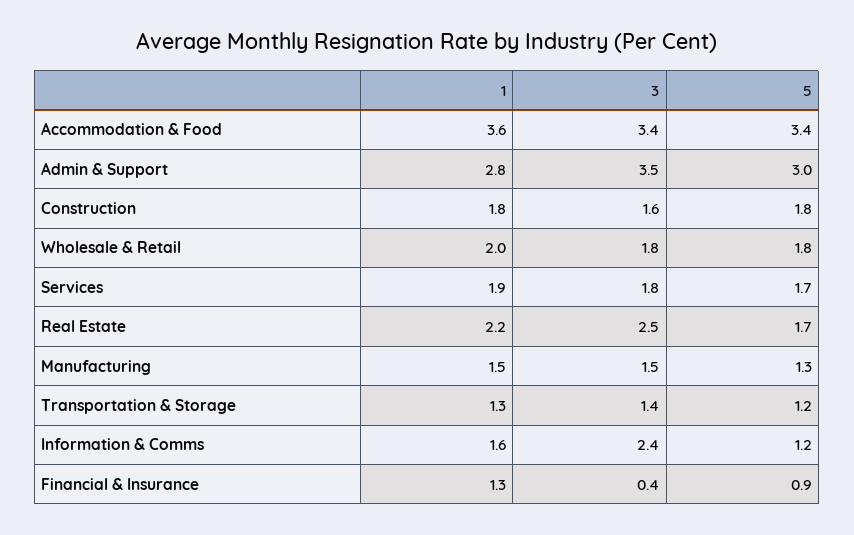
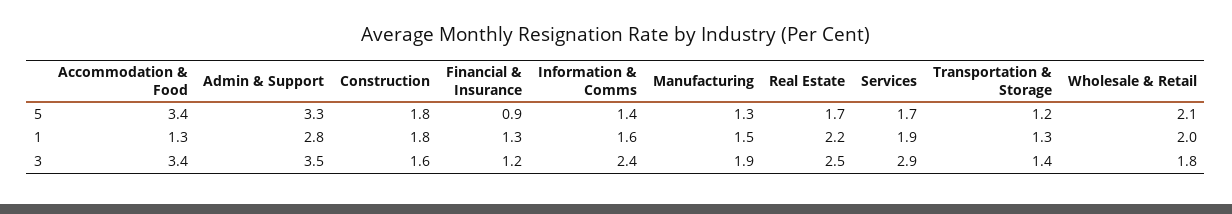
  {
    "1": {
-     "Accommodation & Food": 3.6,
+     "Accommodation & Food": 1.3,
      "Admin & Support": 2.8,
      "Construction": 1.8,
      "Wholesale & Retail": 2,
      "Services": 1.9,
      "Real Estate": 2.2,
      "Manufacturing": 1.5,
      "Transportation & Storage": 1.3,
      "Information & Comms": 1.6,
      "Financial & Insurance": 1.3
    },
    "3": {
      "Accommodation & Food": 3.4,
      "Admin & Support": 3.5,
      "Construction": 1.6,
      "Wholesale & Retail": 1.8,
-     "Services": 1.8,
+     "Services": 2.9,
      "Real Estate": 2.5,
-     "Manufacturing": 1.5,
+     "Manufacturing": 1.9,
      "Transportation & Storage": 1.4,
      "Information & Comms": 2.4,
-     "Financial & Insurance": 0.4
+     "Financial & Insurance": 1.2
    },
    "5": {
      "Accommodation & Food": 3.4,
-     "Admin & Support": 3,
+     "Admin & Support": 3.3,
      "Construction": 1.8,
-     "Wholesale & Retail": 1.8,
+     "Wholesale & Retail": 2.1,
      "Services": 1.7,
      "Real Estate": 1.7,
      "Manufacturing": 1.3,
      "Transportation & Storage": 1.2,
-     "Information & Comms": 1.2,
+     "Information & Comms": 1.4,
      "Financial & Insurance": 0.9
    }
  }

